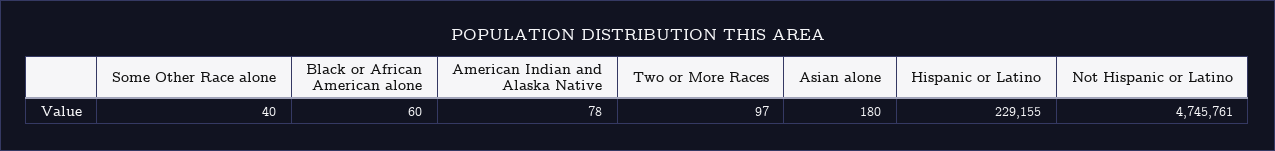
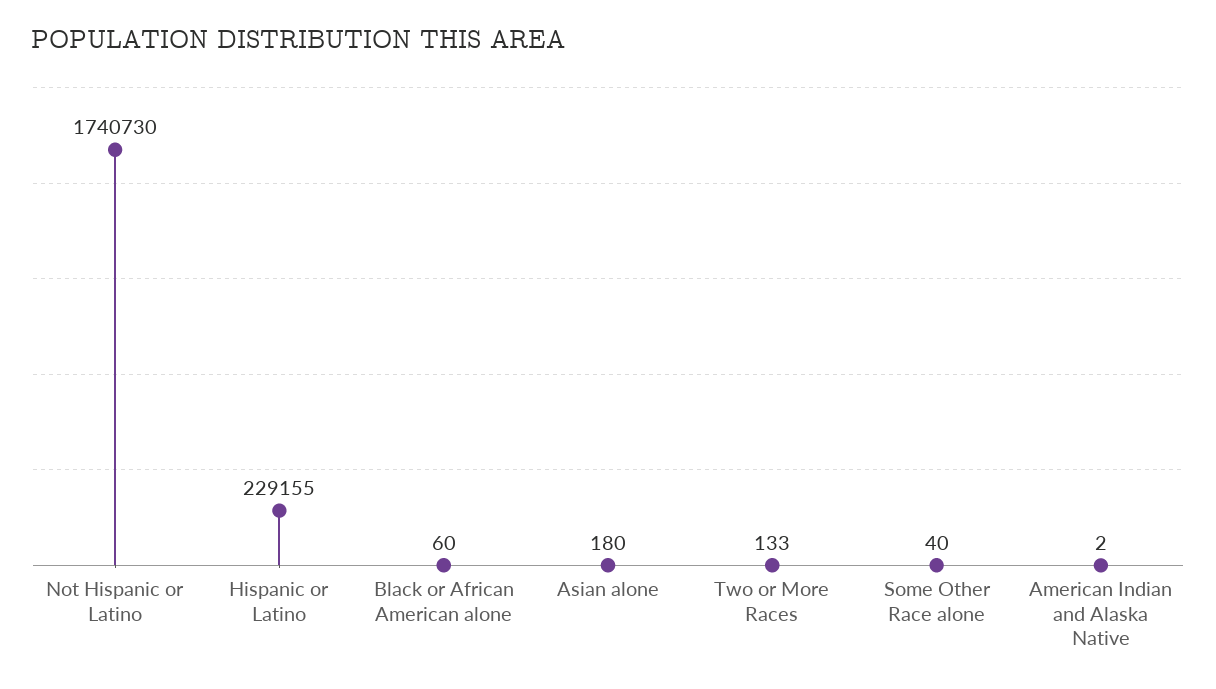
  {
    "Some Other Race alone": 40,
    "Black or African American alone": 60,
-   "American Indian and Alaska Native": 78,
+   "American Indian and Alaska Native": 2,
-   "Two or More Races": 97,
+   "Two or More Races": 133,
    "Asian alone": 180,
    "Hispanic or Latino": 229155,
-   "Not Hispanic or Latino": 4745761
+   "Not Hispanic or Latino": 1740730
  }

